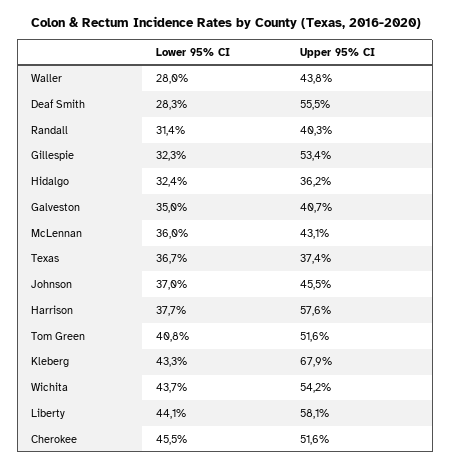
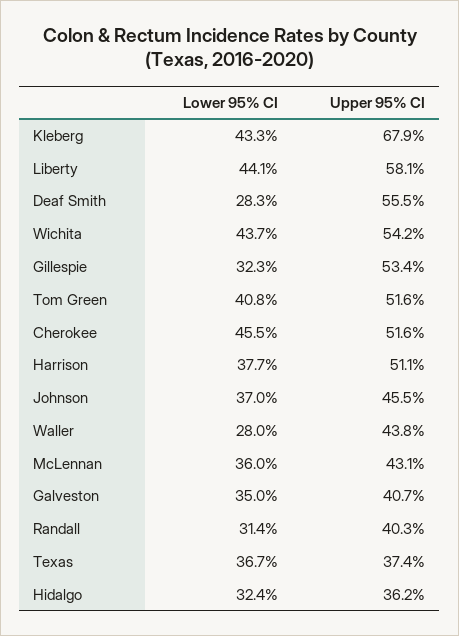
  {
    "Lower 95% CI": {
      "Waller": 28,
      "Deaf Smith": 28.3,
      "Randall": 31.4,
      "Gillespie": 32.3,
      "Hidalgo": 32.4,
      "Galveston": 35,
      "McLennan": 36,
      "Texas": 36.7,
      "Johnson": 37,
      "Harrison": 37.7,
      "Tom Green": 40.8,
      "Kleberg": 43.3,
      "Wichita": 43.7,
      "Liberty": 44.1,
      "Cherokee": 45.5
    },
    "Upper 95% CI": {
      "Waller": 43.8,
      "Deaf Smith": 55.5,
      "Randall": 40.3,
      "Gillespie": 53.4,
      "Hidalgo": 36.2,
      "Galveston": 40.7,
      "McLennan": 43.1,
      "Texas": 37.4,
      "Johnson": 45.5,
-     "Harrison": 57.6,
+     "Harrison": 51.1,
      "Tom Green": 51.6,
      "Kleberg": 67.9,
      "Wichita": 54.2,
      "Liberty": 58.1,
      "Cherokee": 51.6
    }
  }

